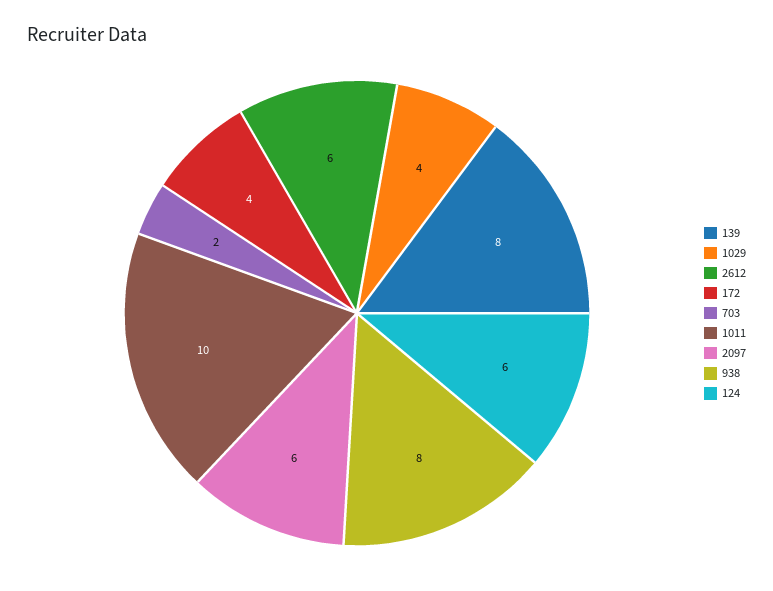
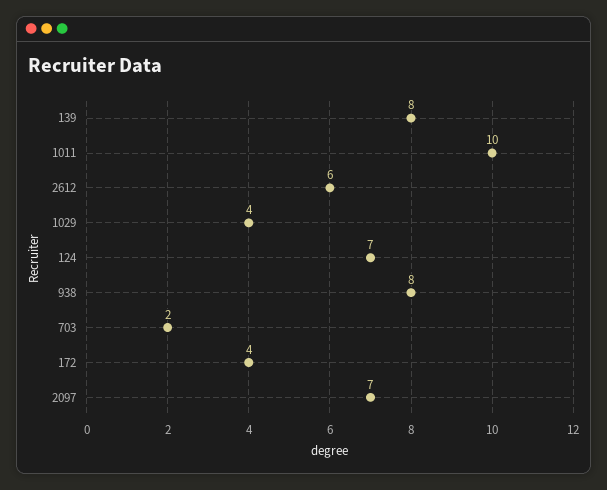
  {
    "139": 8,
    "1029": 4,
    "2612": 6,
    "172": 4,
    "703": 2,
    "1011": 10,
-   "2097": 6,
+   "2097": 7,
    "938": 8,
-   "124": 6
+   "124": 7
  }

